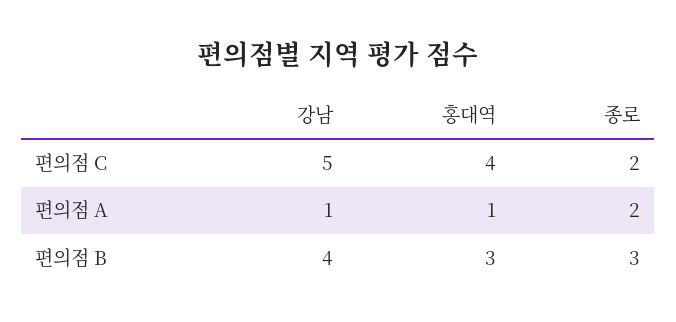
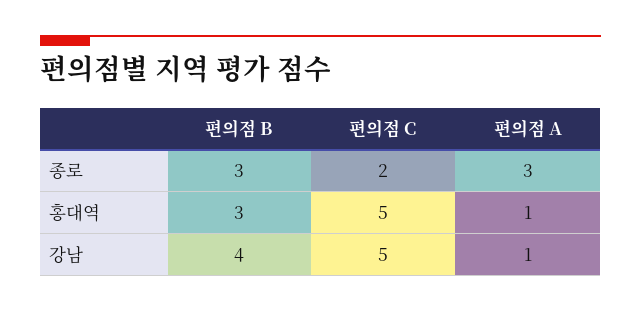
  {
    "강남": {
      "편의점 C": 5,
      "편의점 A": 1,
      "편의점 B": 4
    },
    "홍대역": {
-     "편의점 C": 4,
+     "편의점 C": 5,
      "편의점 A": 1,
      "편의점 B": 3
    },
    "종로": {
      "편의점 C": 2,
-     "편의점 A": 2,
+     "편의점 A": 3,
      "편의점 B": 3
    }
  }

